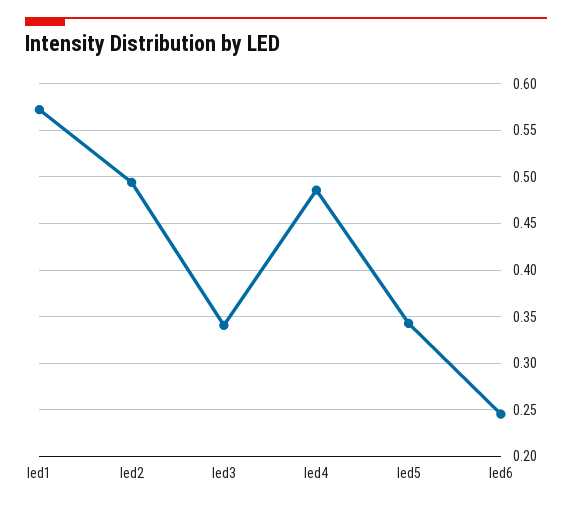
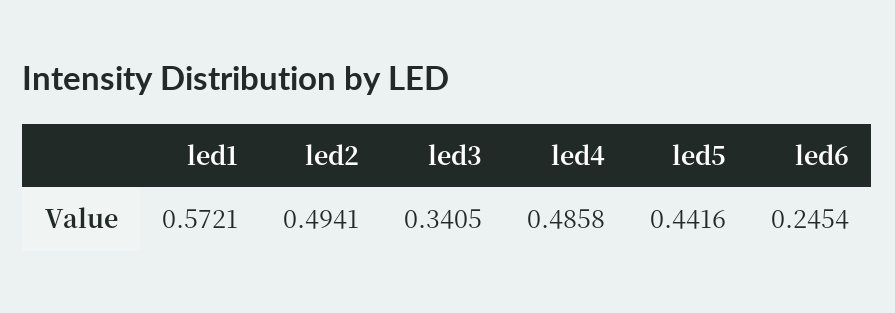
  {
    "led1": 0.5721,
    "led2": 0.4941,
    "led3": 0.3405,
    "led4": 0.4858,
-   "led5": 0.34,
+   "led5": 0.4416,
    "led6": 0.2454
  }

